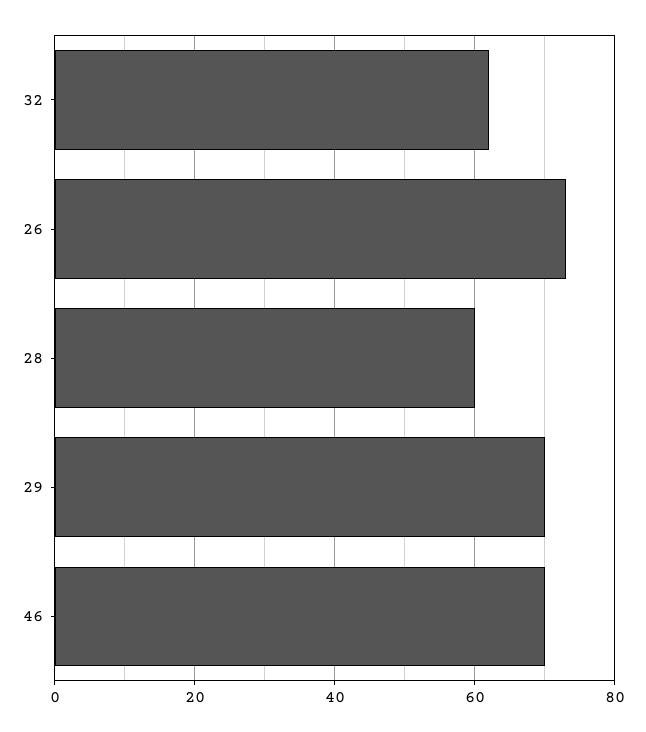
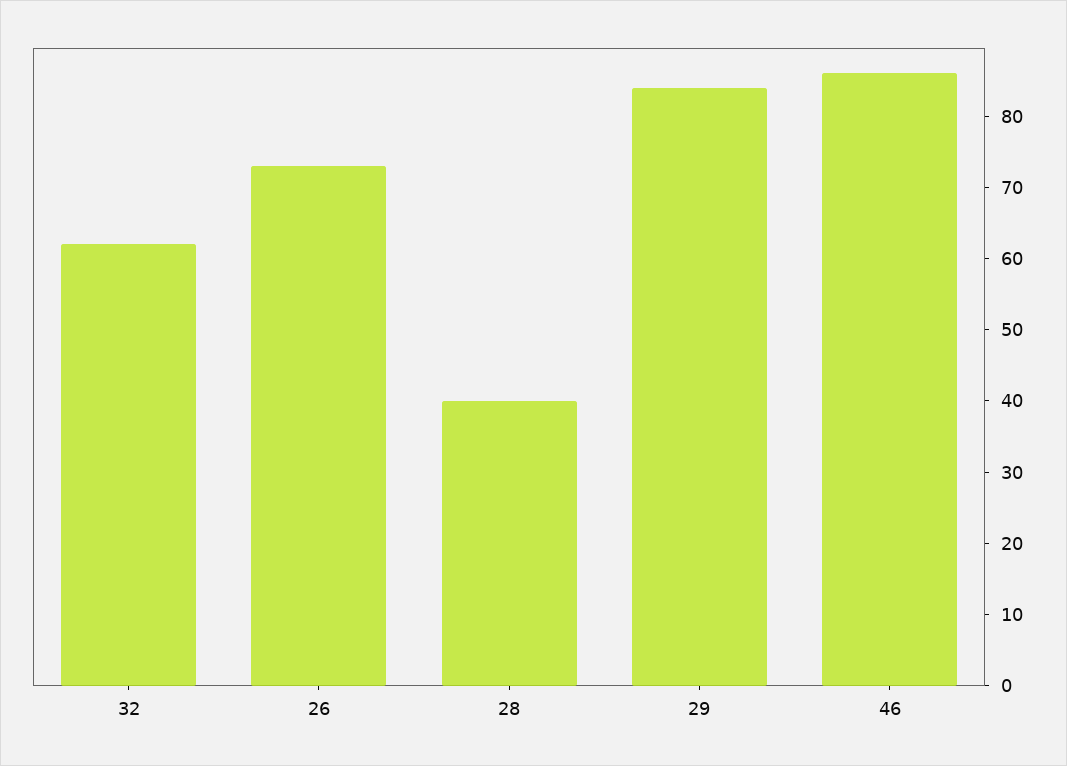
  {
    "32": 60,
    "26": 75,
-   "28": 60,
+   "28": 40,
-   "29": 70,
+   "29": 85,
-   "46": 70
+   "46": 85
  }

